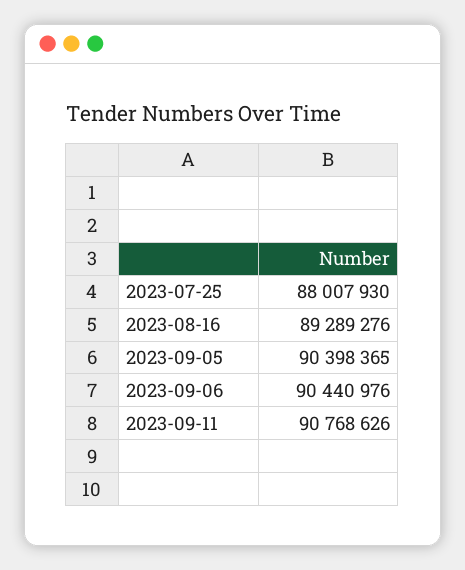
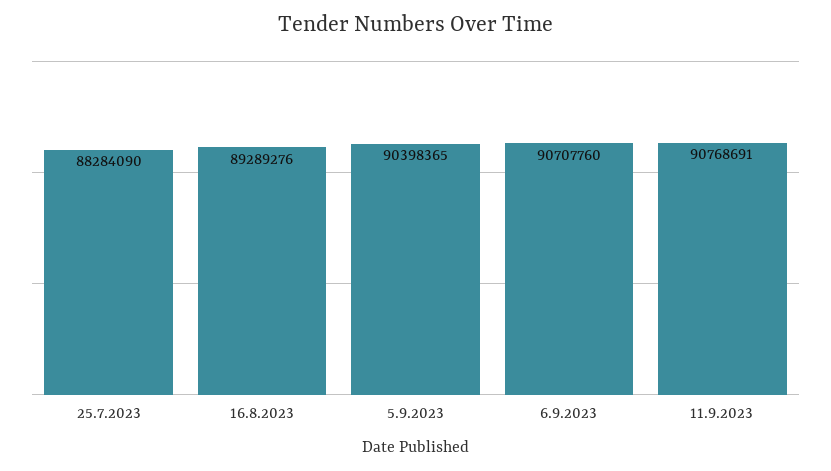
  {
-   "2023-07-25": 88007930,
+   "2023-07-25": 88284090,
    "2023-08-16": 89289276,
    "2023-09-05": 90398365,
-   "2023-09-06": 90440976,
+   "2023-09-06": 90707760,
-   "2023-09-11": 90768626
+   "2023-09-11": 90768691
  }

